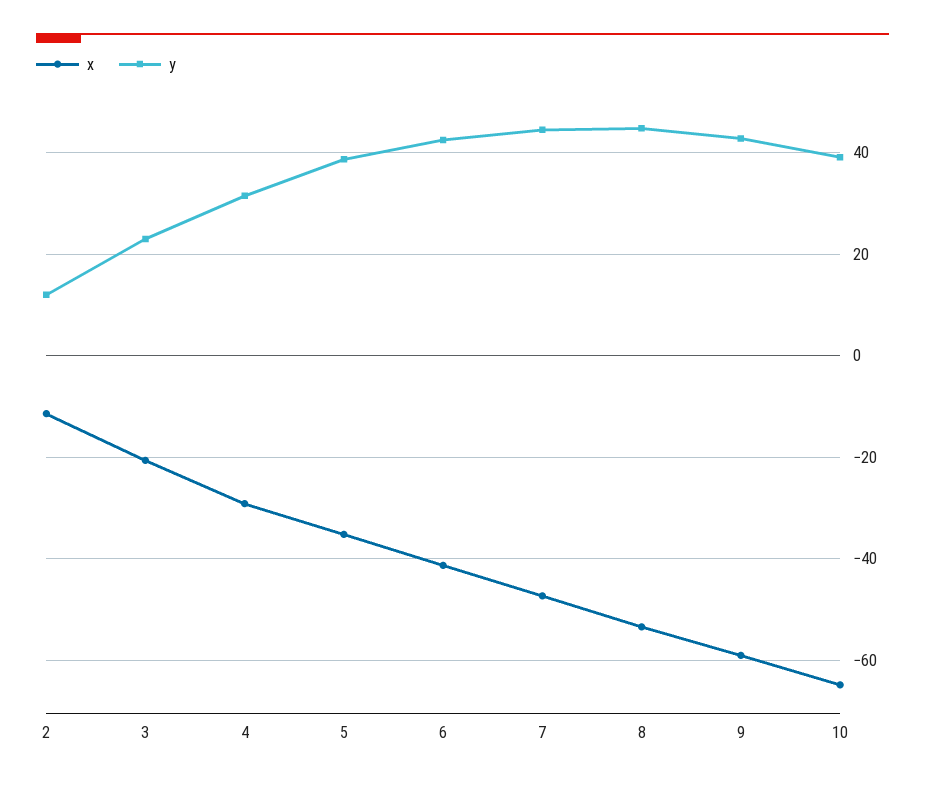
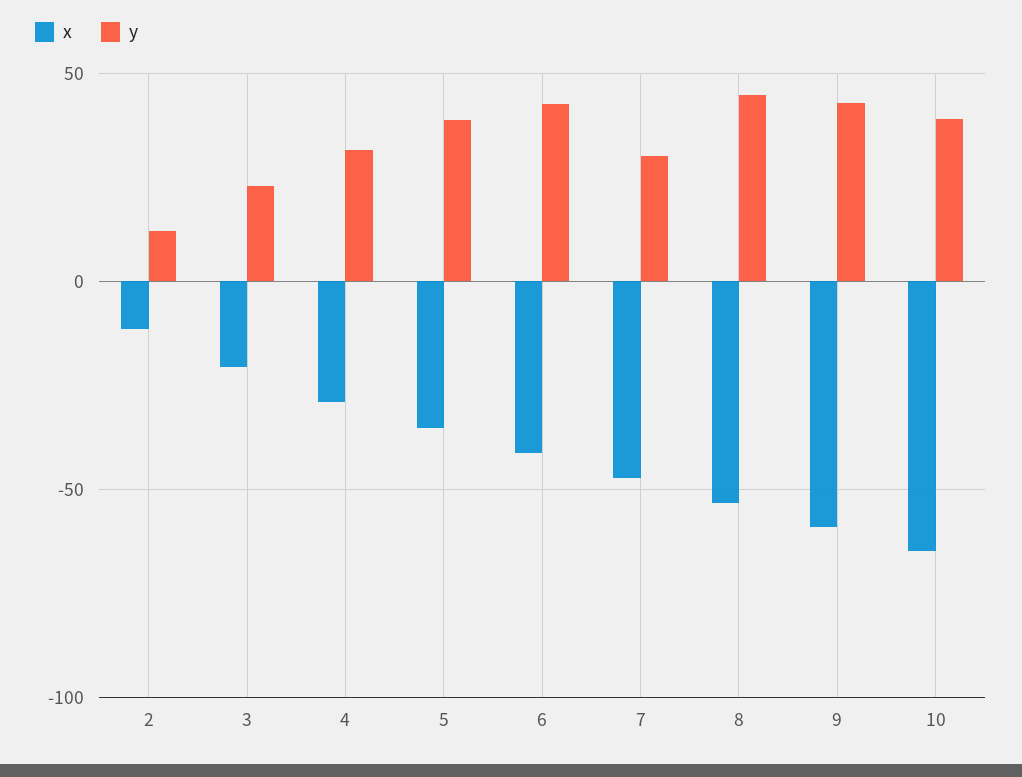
  {
    "x": {
      "2": -12,
      "3": -20,
      "4": -30,
      "5": -36,
      "6": -42,
      "7": -48,
      "8": -54,
      "9": -60,
      "10": -64
    },
    "y": {
      "2": 12,
      "3": 24,
      "4": 32,
      "5": 38,
      "6": 42,
-     "7": 44,
+     "7": 30,
      "8": 44,
      "9": 42,
      "10": 40
    }
  }

